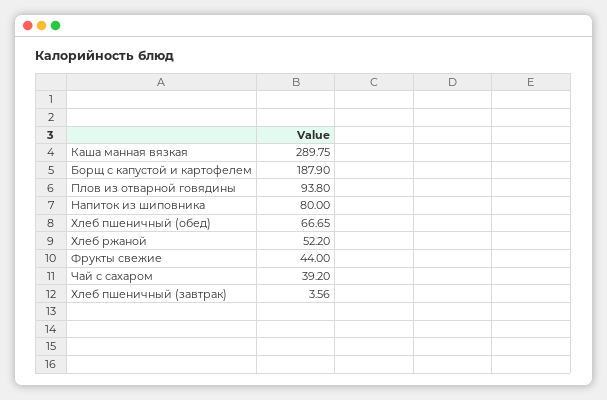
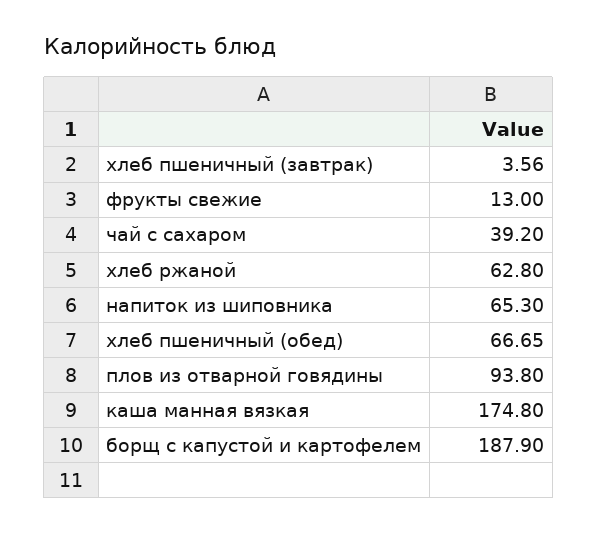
  {
-   "Каша манная вязкая": 289.75,
+   "Каша манная вязкая": 174.8,
    "Борщ с капустой и картофелем": 187.9,
    "Плов из отварной говядины": 93.8,
-   "Напиток из шиповника": 80,
+   "Напиток из шиповника": 65.3,
    "Хлеб пшеничный (обед)": 66.65,
-   "Хлеб ржаной": 52.2,
+   "Хлеб ржаной": 62.8,
-   "Фрукты свежие": 44,
+   "Фрукты свежие": 13,
    "Чай с сахаром": 39.2,
    "Хлеб пшеничный (завтрак)": 3.56
  }

